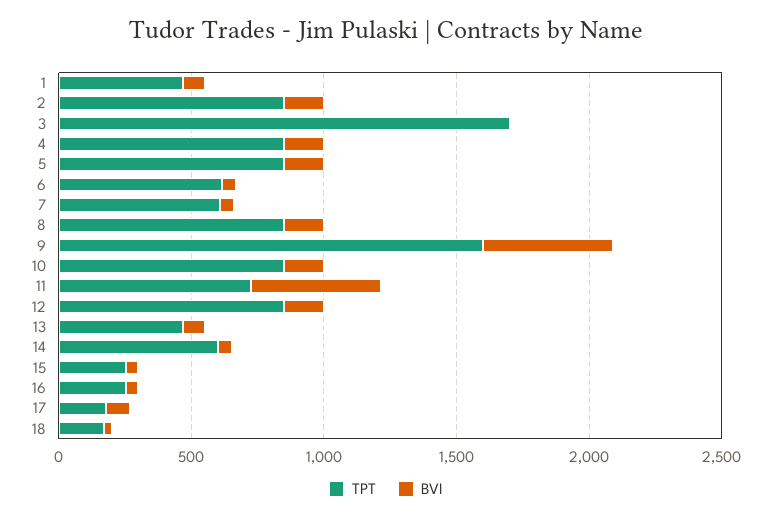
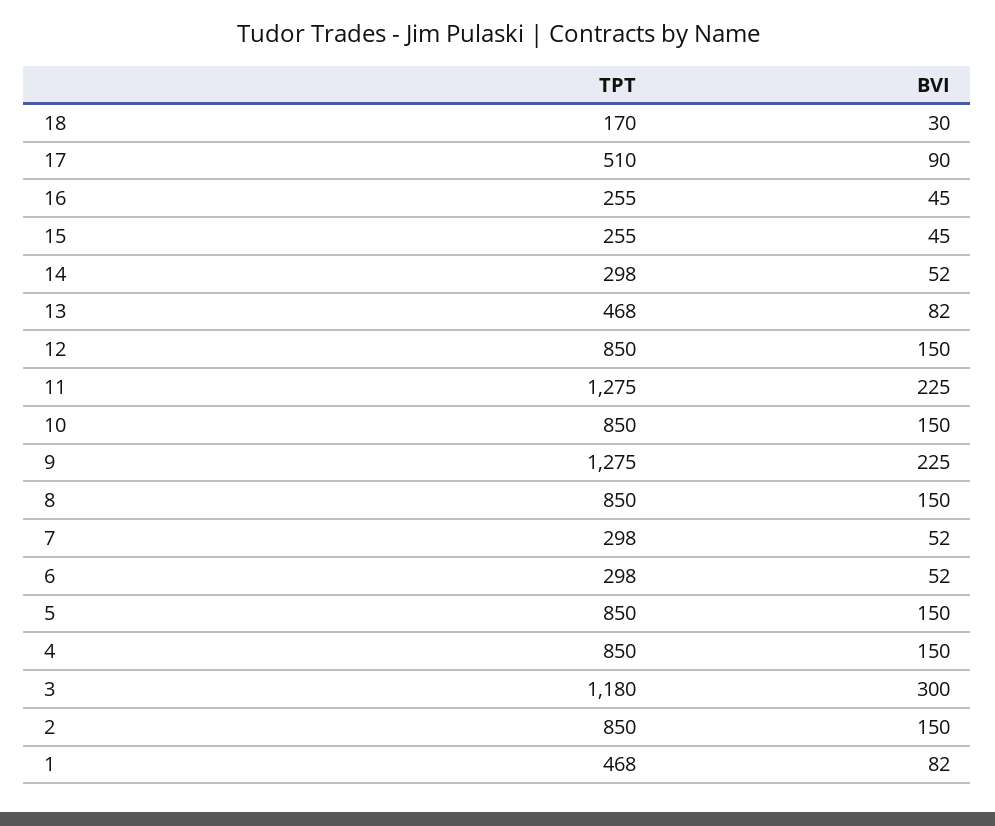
  {
    "TPT": {
      "1": 468,
      "2": 850,
-     "3": 1700,
+     "3": 1180,
      "4": 850,
      "5": 850,
-     "6": 600,
+     "6": 298,
-     "7": 600,
+     "7": 298,
      "8": 850,
-     "9": 1600,
+     "9": 1275,
      "10": 850,
-     "11": 700,
+     "11": 1275,
      "12": 850,
      "13": 468,
-     "14": 600,
+     "14": 298,
      "15": 255,
      "16": 255,
-     "17": 200,
+     "17": 510,
      "18": 170
    },
    "BVI": {
      "1": 82,
      "2": 150,
-     "3": 0,
+     "3": 300,
      "4": 150,
      "5": 150,
      "6": 52,
      "7": 52,
      "8": 150,
-     "9": 500,
+     "9": 225,
      "10": 150,
-     "11": 500,
+     "11": 225,
      "12": 150,
      "13": 82,
      "14": 52,
      "15": 45,
      "16": 45,
      "17": 90,
      "18": 30
    }
  }

